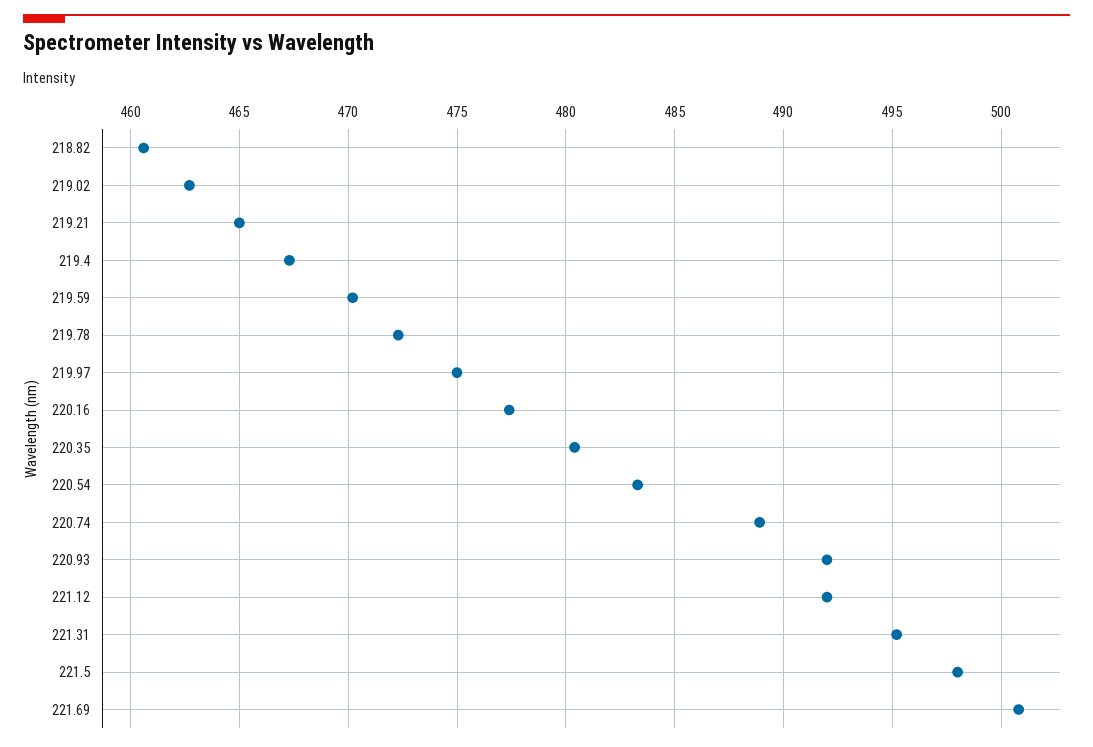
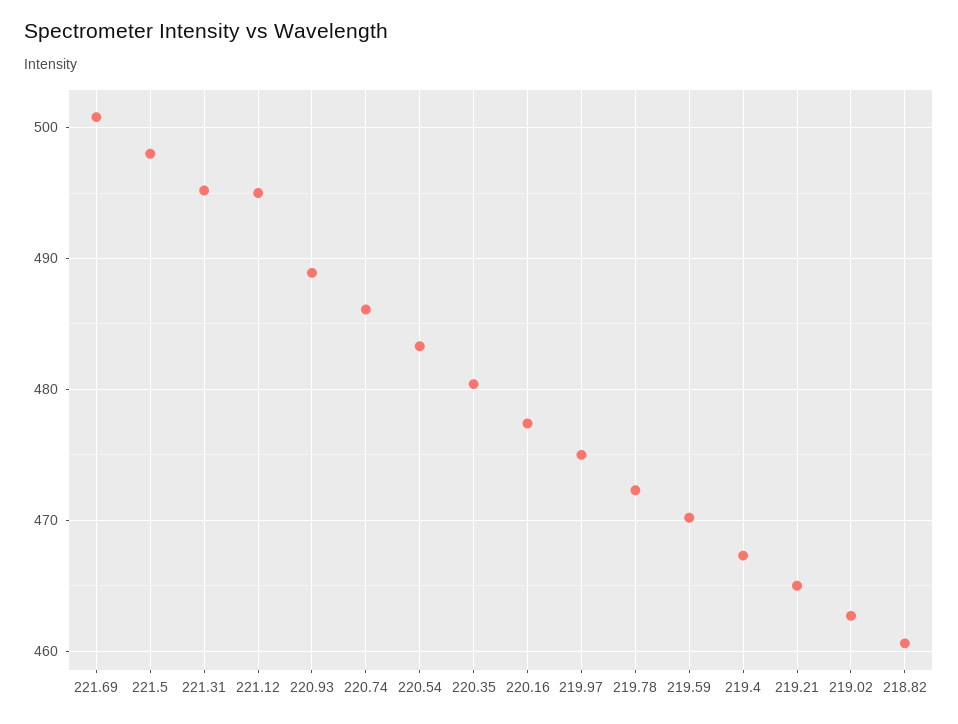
  {
    "218.82": 460.5,
    "219.02": 462.5,
    "219.21": 465,
    "219.4": 467.5,
    "219.59": 470,
    "219.78": 472.5,
    "219.97": 475,
    "220.16": 477.5,
    "220.35": 480.5,
    "220.54": 483.5,
-   "220.74": 489,
+   "220.74": 486,
-   "220.93": 492,
+   "220.93": 489,
-   "221.12": 492,
+   "221.12": 495,
    "221.31": 495,
    "221.5": 498,
    "221.69": 501
  }

